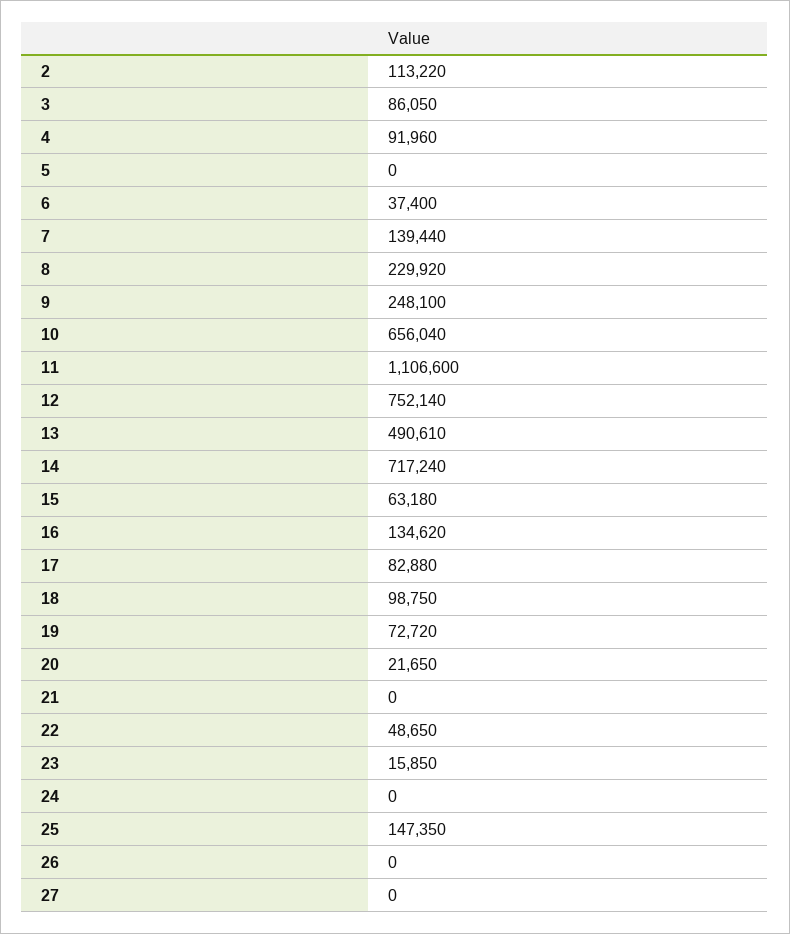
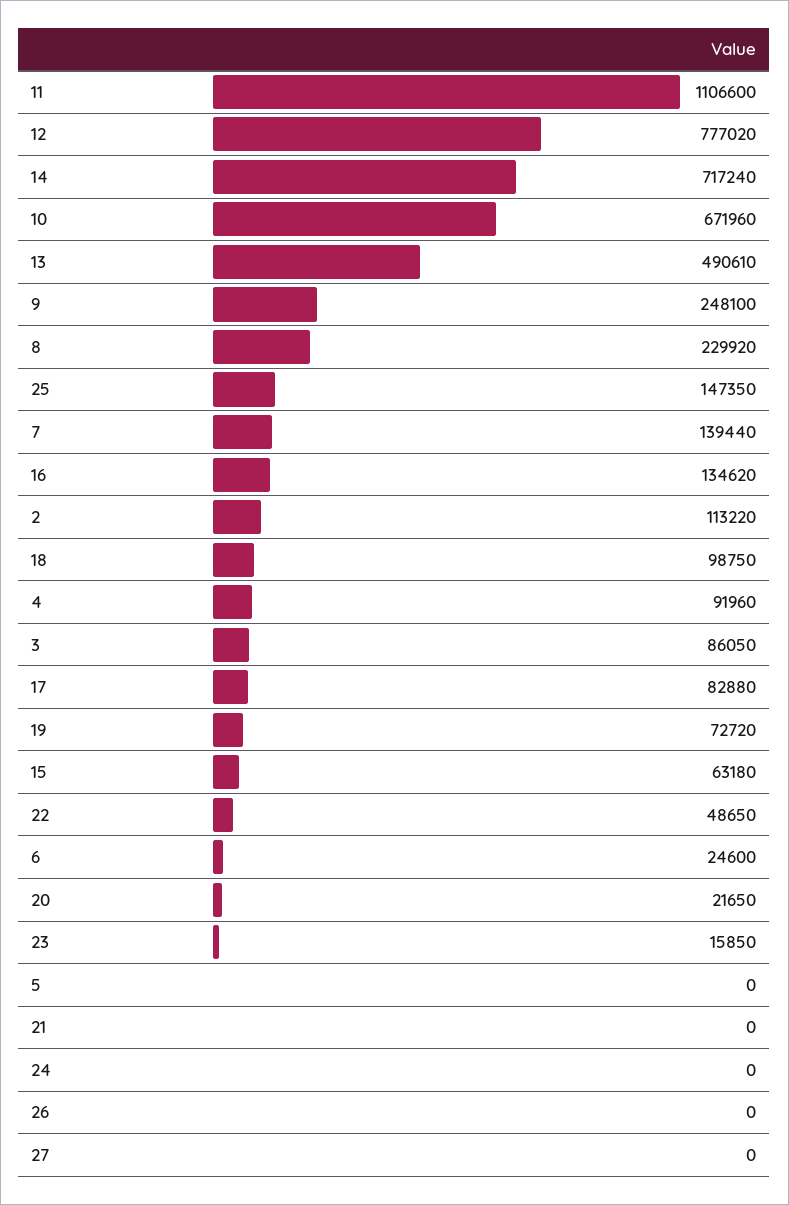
  {
    "2": 113220,
    "3": 86050,
    "4": 91960,
    "5": 0,
-   "6": 37400,
+   "6": 24600,
    "7": 139440,
    "8": 229920,
    "9": 248100,
-   "10": 656040,
+   "10": 671960,
    "11": 1106600,
-   "12": 752140,
+   "12": 777020,
    "13": 490610,
    "14": 717240,
    "15": 63180,
    "16": 134620,
    "17": 82880,
    "18": 98750,
    "19": 72720,
    "20": 21650,
    "21": 0,
    "22": 48650,
    "23": 15850,
    "24": 0,
    "25": 147350,
    "26": 0,
    "27": 0
  }

